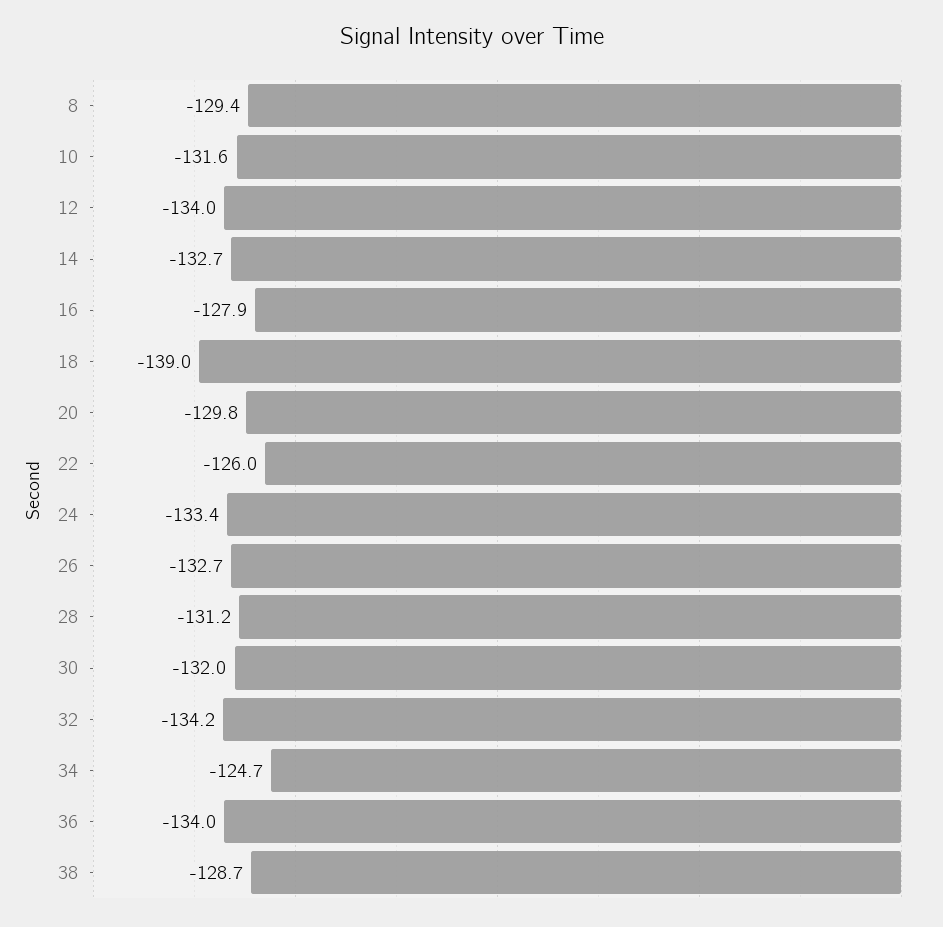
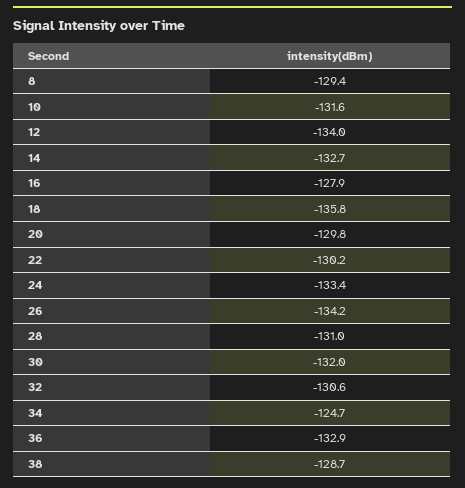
  {
    "8": -129.4,
    "10": -131.6,
    "12": -134,
    "14": -132.7,
    "16": -127.9,
-   "18": -139,
+   "18": -135.8,
    "20": -129.8,
-   "22": -126,
+   "22": -130.2,
    "24": -133.4,
-   "26": -132.7,
+   "26": -134.2,
-   "28": -131.2,
+   "28": -131,
    "30": -132,
-   "32": -134.2,
+   "32": -130.6,
    "34": -124.7,
-   "36": -134,
+   "36": -132.9,
    "38": -128.7
  }

